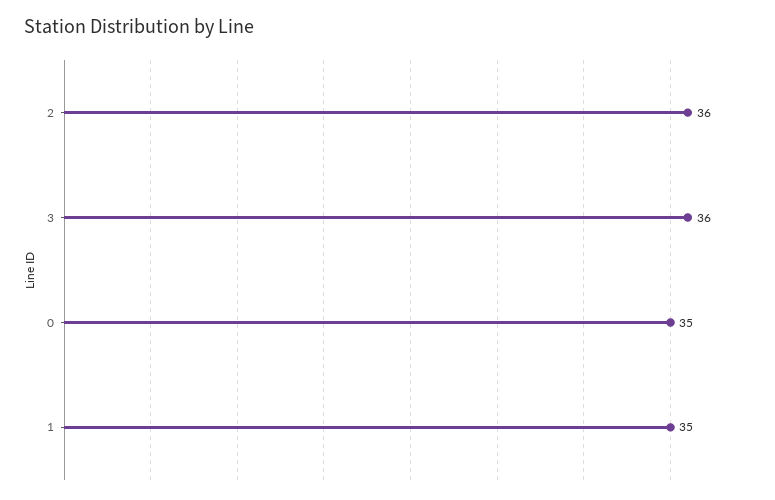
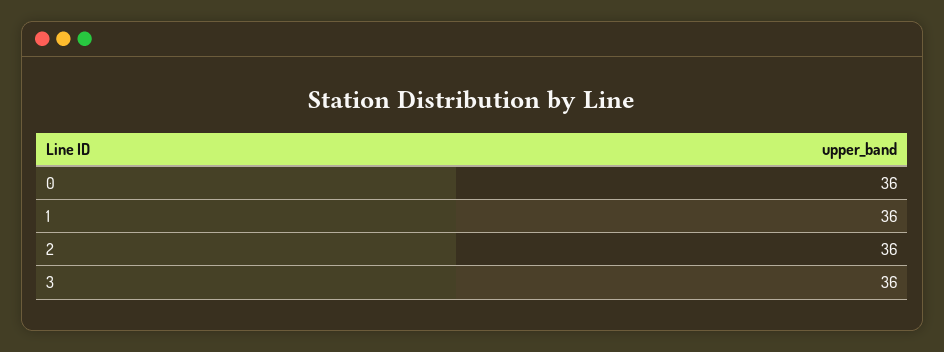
  {
    "2": 36,
    "3": 36,
-   "0": 35,
+   "0": 36,
-   "1": 35
+   "1": 36
  }

